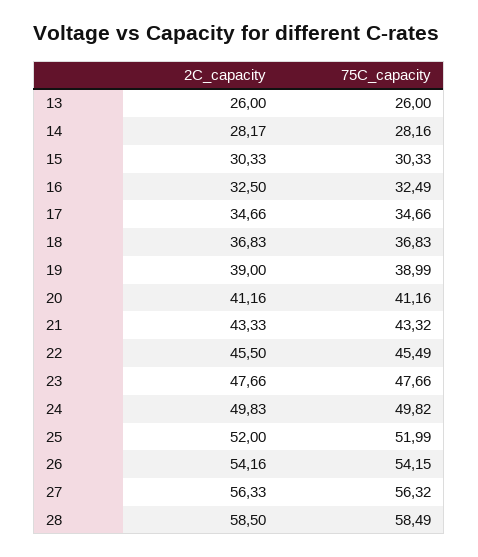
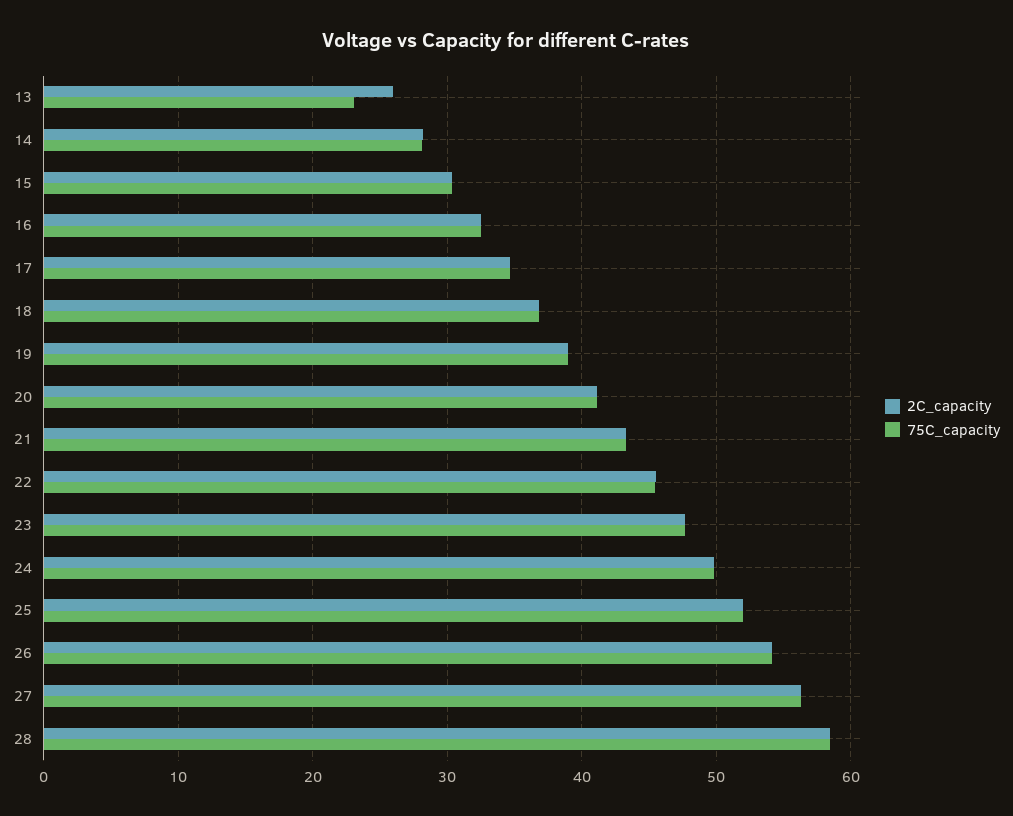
  {
    "2C_capacity": {
      "13": 26,
      "14": 28.17,
      "15": 30.33,
      "16": 32.5,
      "17": 34.66,
      "18": 36.83,
      "19": 39,
      "20": 41.16,
      "21": 43.33,
      "22": 45.5,
      "23": 47.66,
      "24": 49.83,
      "25": 52,
      "26": 54.16,
      "27": 56.33,
      "28": 58.5
    },
    "75C_capacity": {
-     "13": 26,
+     "13": 23,
      "14": 28.16,
      "15": 30.33,
      "16": 32.49,
      "17": 34.66,
      "18": 36.83,
      "19": 38.99,
      "20": 41.16,
      "21": 43.32,
      "22": 45.49,
      "23": 47.66,
      "24": 49.82,
      "25": 51.99,
      "26": 54.15,
      "27": 56.32,
      "28": 58.49
    }
  }

